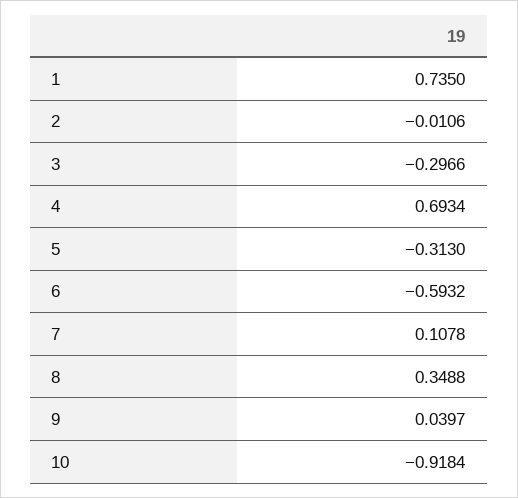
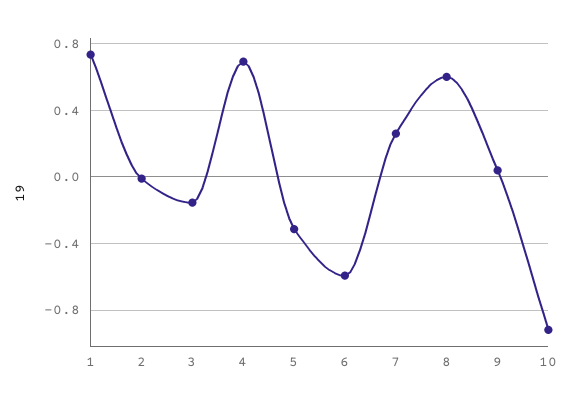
  {
    "1": 0.735,
    "2": -0.0106,
-   "3": -0.2966,
+   "3": -0.15,
    "4": 0.6934,
    "5": -0.313,
    "6": -0.5932,
-   "7": 0.1078,
+   "7": 0.25,
-   "8": 0.3488,
+   "8": 0.6,
    "9": 0.0397,
    "10": -0.9184
  }

